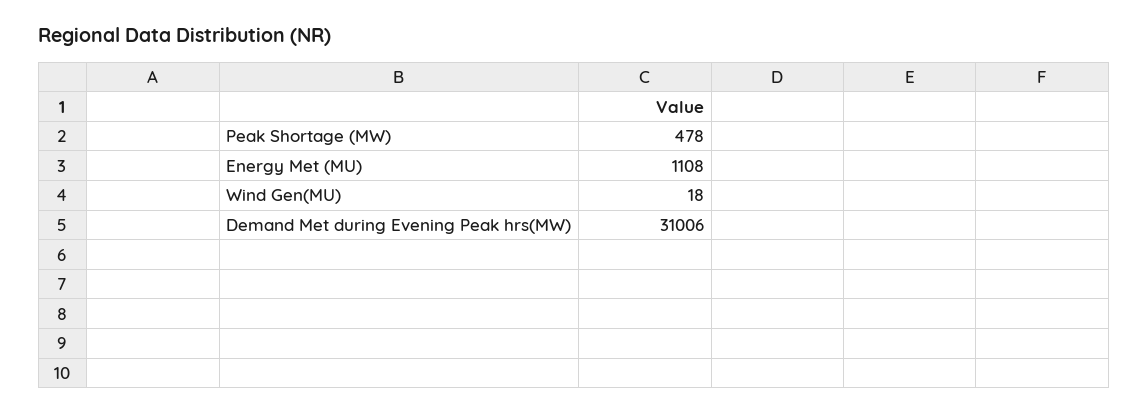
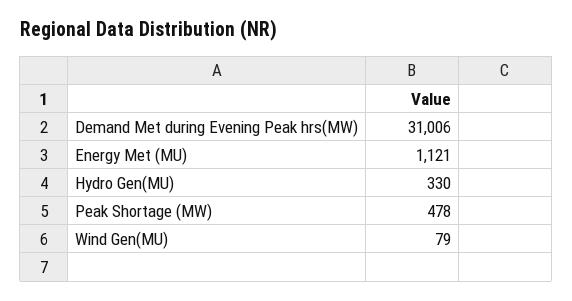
  {
    "Peak Shortage (MW)": 478,
-   "Energy Met (MU)": 1108,
+   "Energy Met (MU)": 1121,
-   "Wind Gen(MU)": 18,
+   "Wind Gen(MU)": 79,
-   "Demand Met during Evening Peak hrs(MW)": 31006
+   "Demand Met during Evening Peak hrs(MW)": 31006,
+   "Hydro Gen(MU)": 330
  }

